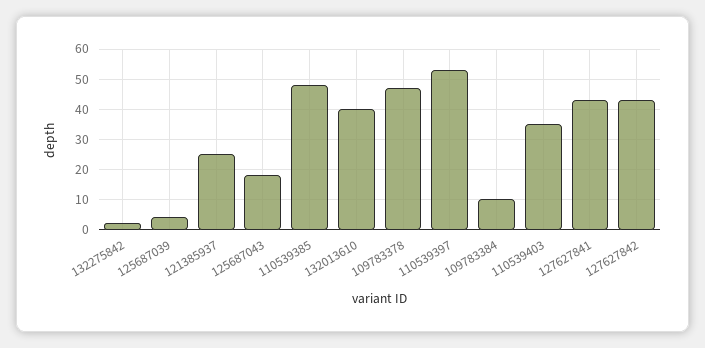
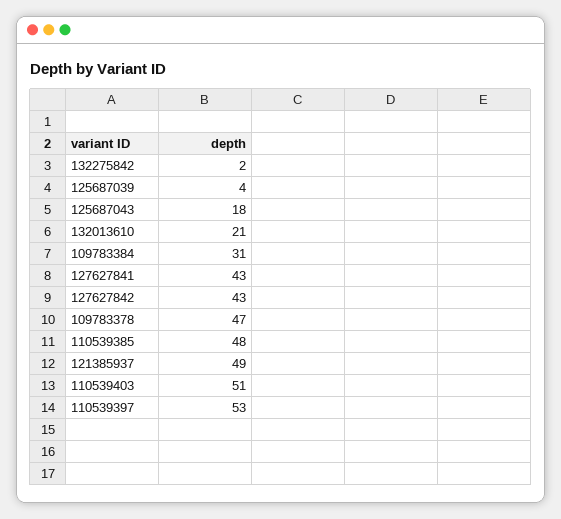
  {
    "132275842": 2,
    "125687039": 4,
-   "121385937": 25,
+   "121385937": 49,
    "125687043": 18,
    "110539385": 48,
-   "132013610": 40,
+   "132013610": 21,
    "109783378": 47,
    "110539397": 53,
-   "109783384": 10,
+   "109783384": 31,
-   "110539403": 35,
+   "110539403": 51,
    "127627841": 43,
    "127627842": 43
  }

